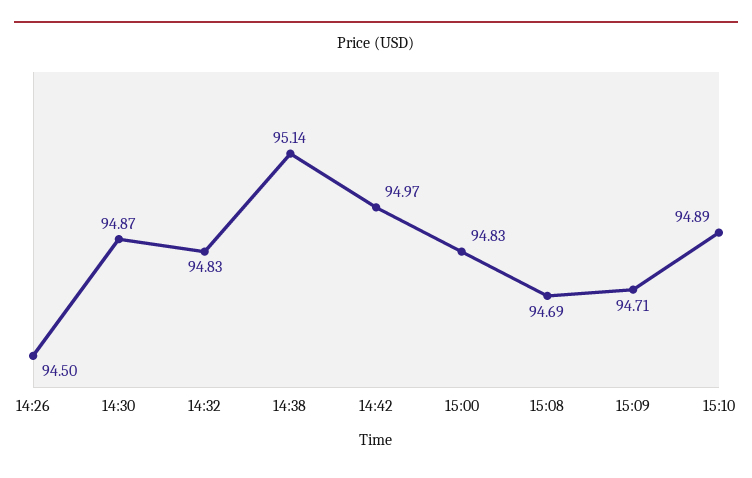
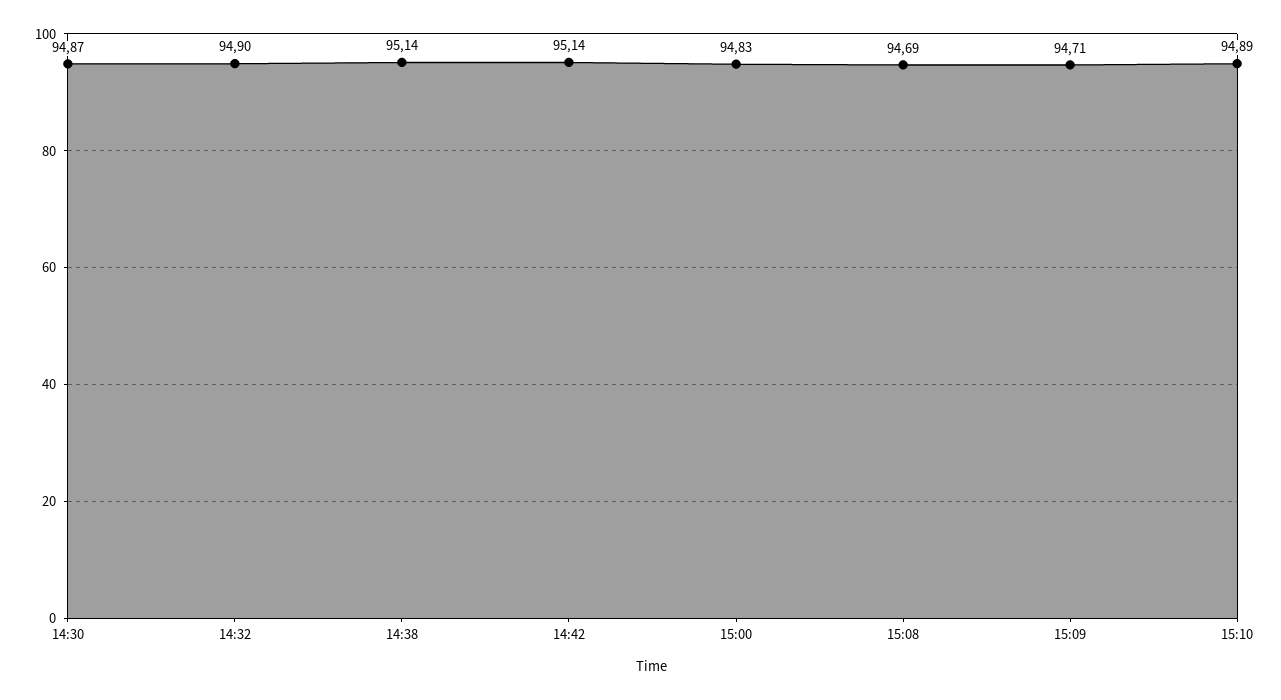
  {
-   "14:26": 94.5,
    "14:30": 94.87,
-   "14:32": 94.83,
+   "14:32": 94.9,
    "14:38": 95.14,
-   "14:42": 94.97,
+   "14:42": 95.14,
    "15:00": 94.83,
    "15:08": 94.69,
    "15:09": 94.71,
    "15:10": 94.89
  }

